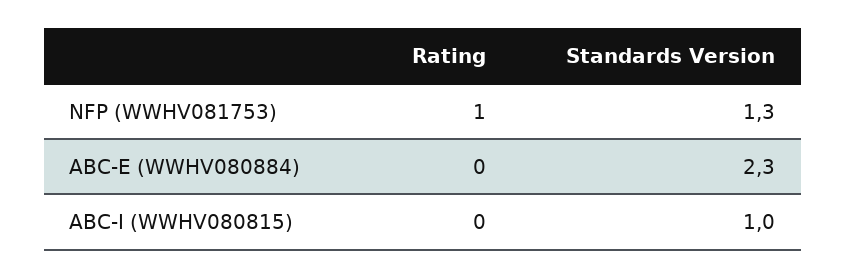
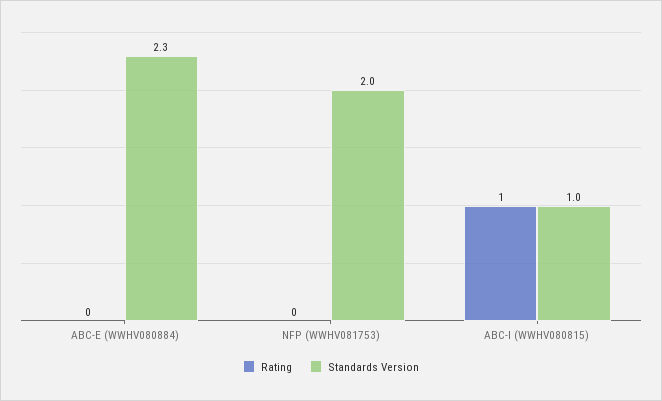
  {
    "Rating": {
-     "NFP (WWHV081753)": 1,
+     "NFP (WWHV081753)": 0,
      "ABC-E (WWHV080884)": 0,
-     "ABC-I (WWHV080815)": 0
+     "ABC-I (WWHV080815)": 1
    },
    "Standards Version": {
-     "NFP (WWHV081753)": 1.3,
+     "NFP (WWHV081753)": 2,
      "ABC-E (WWHV080884)": 2.3,
      "ABC-I (WWHV080815)": 1
    }
  }

